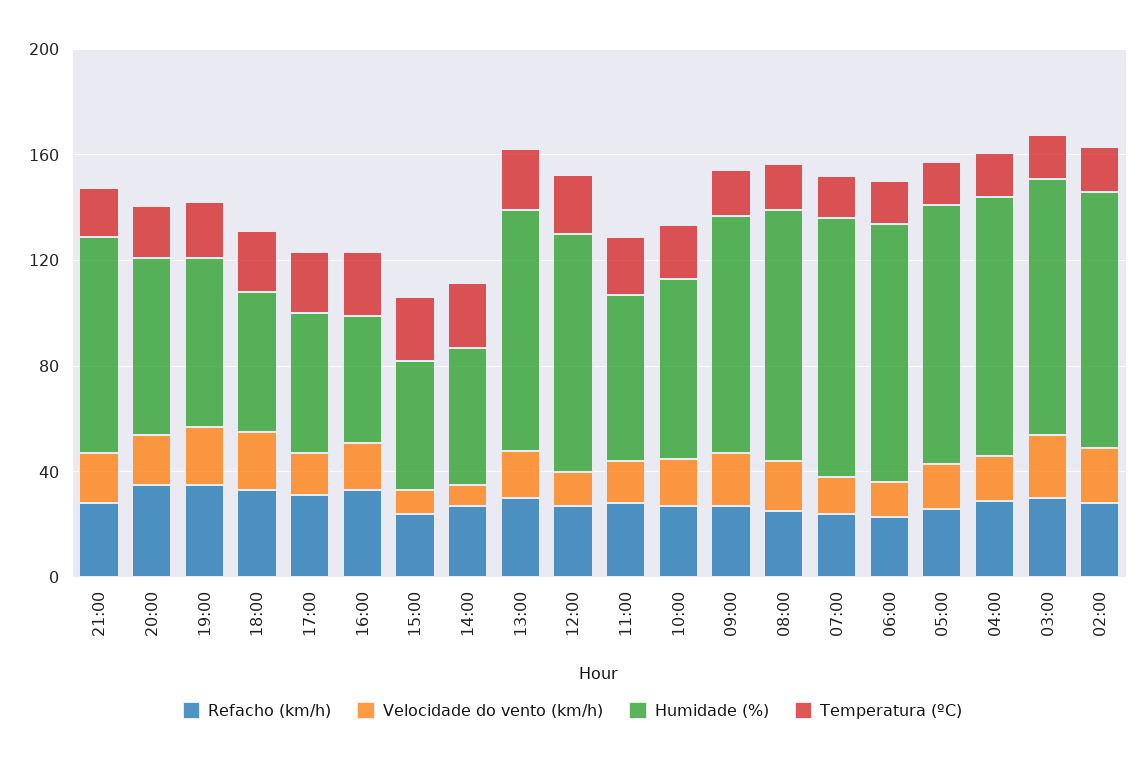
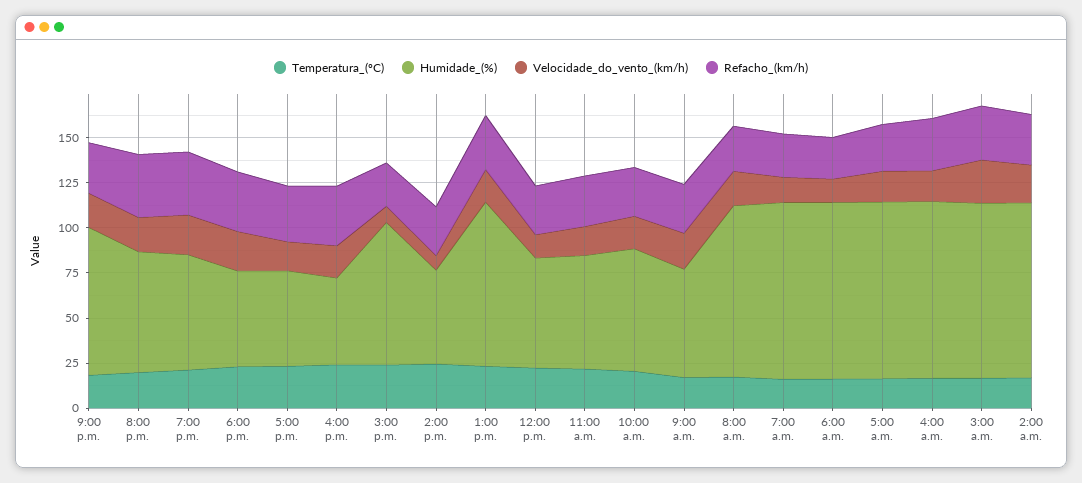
  {
    "Refacho (km/h)": {
      "21:00": 30,
      "20:00": 35,
      "19:00": 35,
      "18:00": 35,
      "17:00": 30,
      "16:00": 35,
      "15:00": 25,
      "14:00": 25,
      "13:00": 30,
      "12:00": 25,
      "11:00": 30,
      "10:00": 25,
      "09:00": 25,
      "08:00": 25,
      "07:00": 25,
      "06:00": 25,
      "05:00": 25,
      "04:00": 30,
      "03:00": 30,
      "02:00": 30
    },
    "Velocidade do vento (km/h)": {
      "21:00": 20,
      "20:00": 20,
      "19:00": 20,
      "18:00": 20,
      "17:00": 15,
      "16:00": 20,
      "15:00": 10,
      "14:00": 10,
      "13:00": 20,
      "12:00": 15,
      "11:00": 15,
      "10:00": 20,
      "09:00": 20,
      "08:00": 20,
      "07:00": 15,
      "06:00": 15,
      "05:00": 15,
      "04:00": 15,
      "03:00": 25,
      "02:00": 20
    },
    "Humidade (%)": {
      "21:00": 80,
      "20:00": 65,
      "19:00": 65,
      "18:00": 55,
      "17:00": 55,
      "16:00": 50,
-     "15:00": 50,
+     "15:00": 80,
      "14:00": 50,
      "13:00": 90,
-     "12:00": 90,
+     "12:00": 60,
      "11:00": 65,
      "10:00": 70,
-     "09:00": 90,
+     "09:00": 60,
      "08:00": 95,
      "07:00": 100,
      "06:00": 100,
      "05:00": 100,
      "04:00": 100,
      "03:00": 95,
      "02:00": 95
    },
    "Temperatura (ºC)": {
      "21:00": 20,
      "20:00": 20,
      "19:00": 20,
      "18:00": 25,
      "17:00": 25,
      "16:00": 25,
      "15:00": 25,
      "14:00": 25,
      "13:00": 25,
      "12:00": 20,
      "11:00": 20,
      "10:00": 20,
      "09:00": 15,
      "08:00": 15,
      "07:00": 15,
      "06:00": 15,
      "05:00": 15,
      "04:00": 15,
      "03:00": 15,
      "02:00": 15
    }
  }

